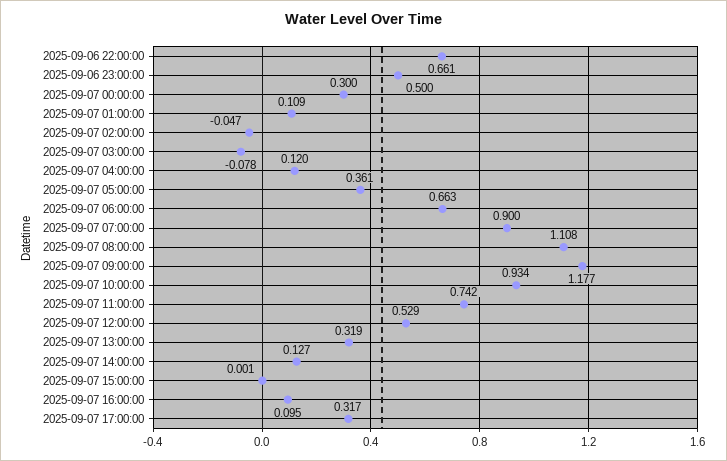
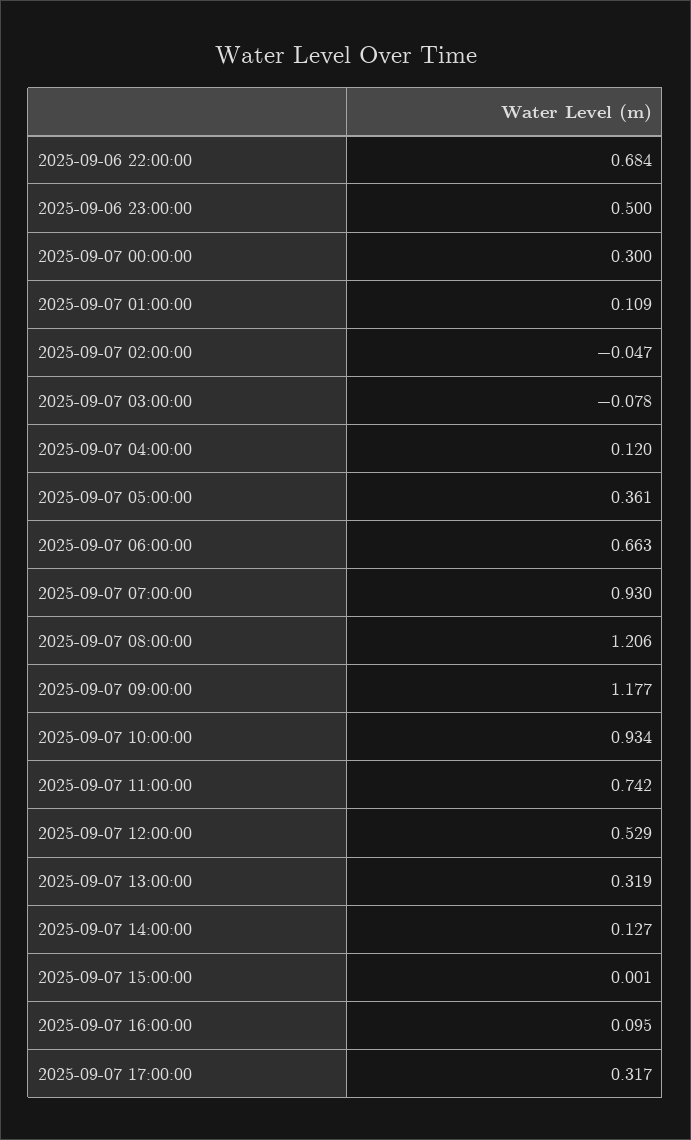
  {
-   "2025-09-06 22:00:00": 0.661,
+   "2025-09-06 22:00:00": 0.684,
    "2025-09-06 23:00:00": 0.5,
    "2025-09-07 00:00:00": 0.3,
    "2025-09-07 01:00:00": 0.109,
    "2025-09-07 02:00:00": -0.047,
    "2025-09-07 03:00:00": -0.078,
    "2025-09-07 04:00:00": 0.12,
    "2025-09-07 05:00:00": 0.361,
    "2025-09-07 06:00:00": 0.663,
-   "2025-09-07 07:00:00": 0.9,
+   "2025-09-07 07:00:00": 0.93,
-   "2025-09-07 08:00:00": 1.108,
+   "2025-09-07 08:00:00": 1.206,
    "2025-09-07 09:00:00": 1.177,
    "2025-09-07 10:00:00": 0.934,
    "2025-09-07 11:00:00": 0.742,
    "2025-09-07 12:00:00": 0.529,
    "2025-09-07 13:00:00": 0.319,
    "2025-09-07 14:00:00": 0.127,
    "2025-09-07 15:00:00": 0.001,
    "2025-09-07 16:00:00": 0.095,
    "2025-09-07 17:00:00": 0.317
  }

